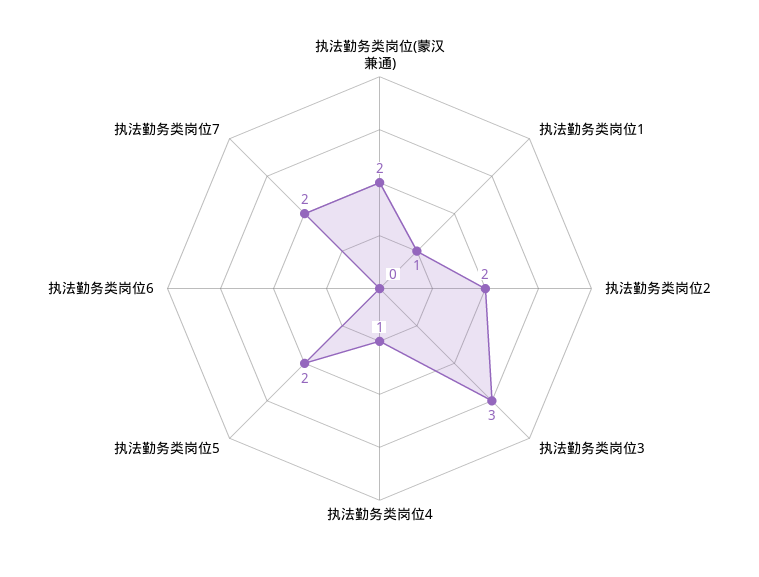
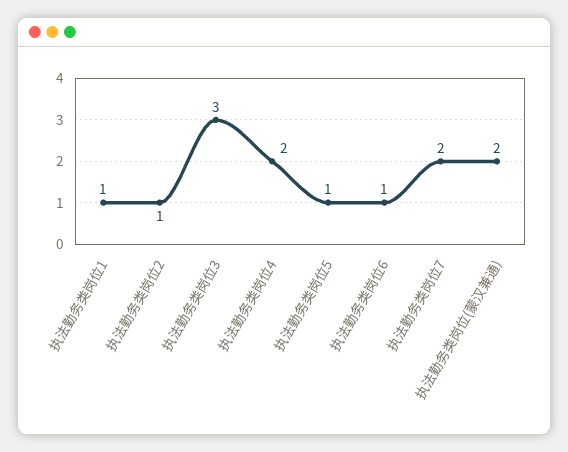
  {
    "执法勤务类岗位(蒙汉兼通)": 2,
    "执法勤务类岗位1": 1,
-   "执法勤务类岗位2": 2,
+   "执法勤务类岗位2": 1,
    "执法勤务类岗位3": 3,
-   "执法勤务类岗位4": 1,
+   "执法勤务类岗位4": 2,
-   "执法勤务类岗位5": 2,
+   "执法勤务类岗位5": 1,
-   "执法勤务类岗位6": 0,
+   "执法勤务类岗位6": 1,
    "执法勤务类岗位7": 2
  }

